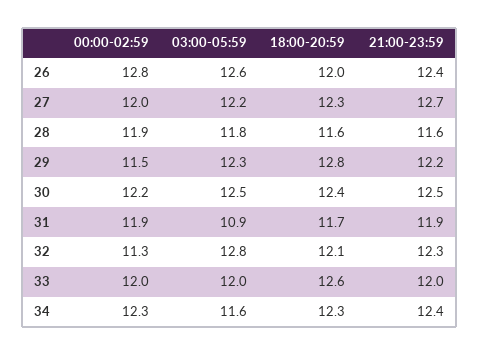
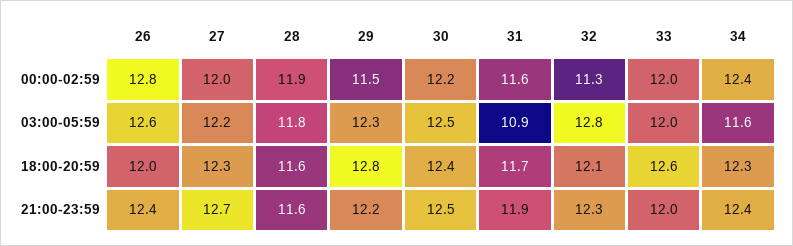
  {
    "00:00-02:59": {
      "26": 12.8,
      "27": 12,
      "28": 11.9,
      "29": 11.5,
      "30": 12.2,
-     "31": 11.9,
+     "31": 11.6,
      "32": 11.3,
      "33": 12,
-     "34": 12.3
+     "34": 12.4
    },
    "03:00-05:59": {
      "26": 12.6,
      "27": 12.2,
      "28": 11.8,
      "29": 12.3,
      "30": 12.5,
      "31": 10.9,
      "32": 12.8,
      "33": 12,
      "34": 11.6
    },
    "18:00-20:59": {
      "26": 12,
      "27": 12.3,
      "28": 11.6,
      "29": 12.8,
      "30": 12.4,
      "31": 11.7,
      "32": 12.1,
      "33": 12.6,
      "34": 12.3
    },
    "21:00-23:59": {
      "26": 12.4,
      "27": 12.7,
      "28": 11.6,
      "29": 12.2,
      "30": 12.5,
      "31": 11.9,
      "32": 12.3,
      "33": 12,
      "34": 12.4
    }
  }

